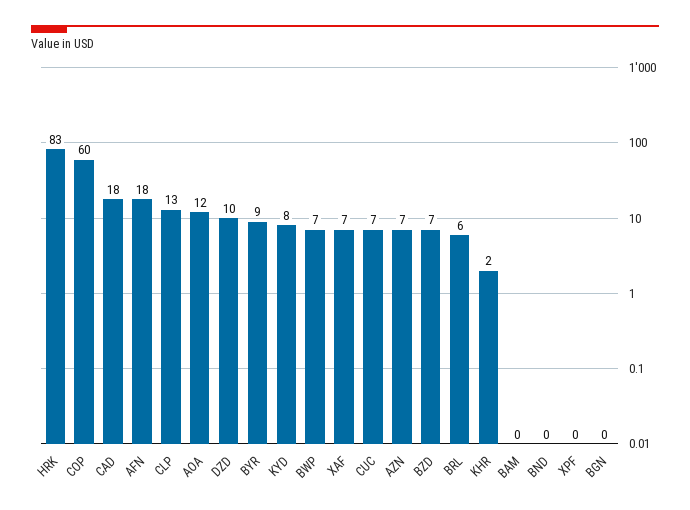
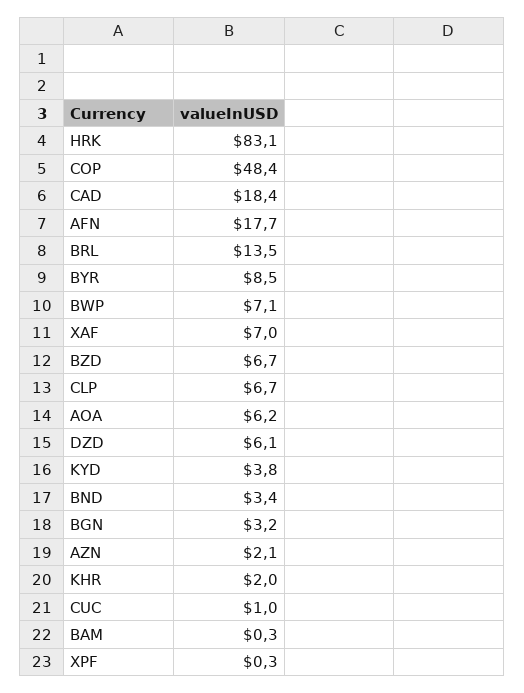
  {
    "HRK": 83.1,
-   "COP": 60,
+   "COP": 48.4,
    "CAD": 18.4,
    "AFN": 17.7,
-   "CLP": 13,
+   "CLP": 6.7,
-   "AOA": 12,
+   "AOA": 6.2,
-   "DZD": 10,
+   "DZD": 6.1,
    "BYR": 8.5,
-   "KYD": 8,
+   "KYD": 3.8,
    "BWP": 7.1,
    "XAF": 7,
-   "CUC": 7,
+   "CUC": 1,
-   "AZN": 7,
+   "AZN": 2.1,
    "BZD": 6.7,
-   "BRL": 6,
+   "BRL": 13.5,
    "KHR": 2,
    "BAM": 0.3,
-   "BND": 0,
+   "BND": 3.4,
    "XPF": 0.3,
-   "BGN": 0
+   "BGN": 3.2
  }

